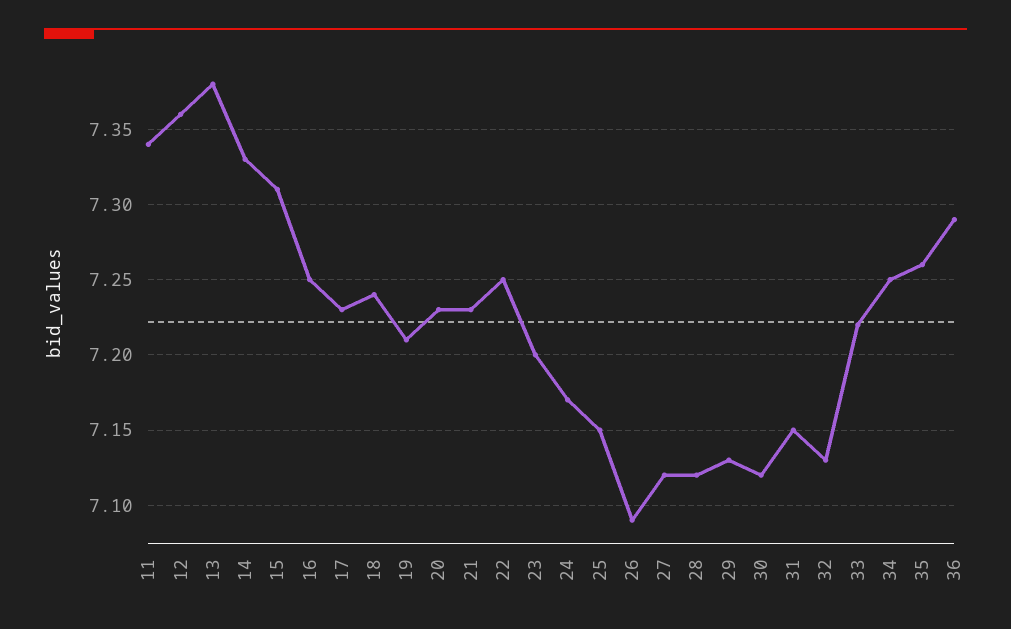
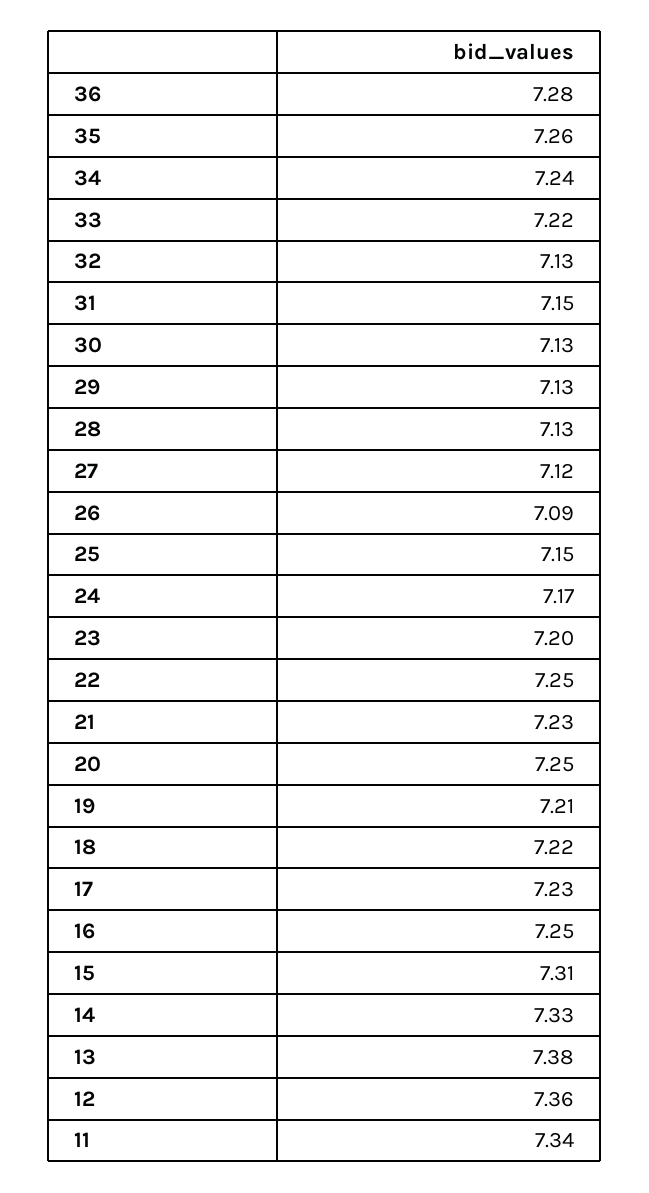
  {
    "11": 7.34,
    "12": 7.36,
    "13": 7.38,
    "14": 7.33,
    "15": 7.31,
    "16": 7.25,
    "17": 7.23,
-   "18": 7.24,
+   "18": 7.22,
    "19": 7.21,
-   "20": 7.23,
+   "20": 7.25,
    "21": 7.23,
    "22": 7.25,
    "23": 7.2,
    "24": 7.17,
    "25": 7.15,
    "26": 7.09,
    "27": 7.12,
-   "28": 7.12,
+   "28": 7.13,
    "29": 7.13,
-   "30": 7.12,
+   "30": 7.13,
    "31": 7.15,
    "32": 7.13,
    "33": 7.22,
-   "34": 7.25,
+   "34": 7.24,
    "35": 7.26,
-   "36": 7.29
+   "36": 7.28
  }

